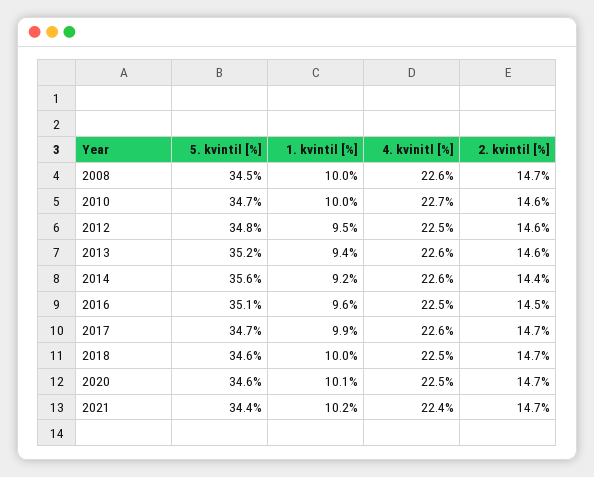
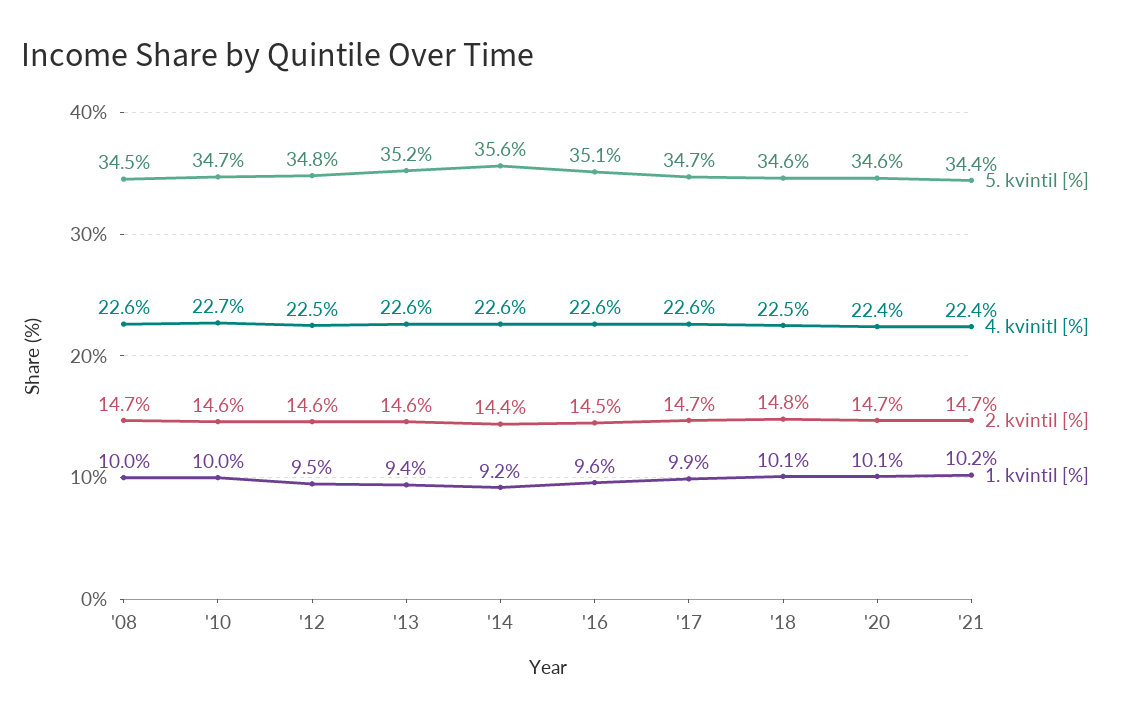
  {
    "5. kvintil [%]": {
      "2008": 34.5,
      "2010": 34.7,
      "2012": 34.8,
      "2013": 35.2,
      "2014": 35.6,
      "2016": 35.1,
      "2017": 34.7,
      "2018": 34.6,
      "2020": 34.6,
      "2021": 34.4
    },
    "1. kvintil [%]": {
      "2008": 10,
      "2010": 10,
      "2012": 9.5,
      "2013": 9.4,
      "2014": 9.2,
      "2016": 9.6,
      "2017": 9.9,
-     "2018": 10,
+     "2018": 10.1,
      "2020": 10.1,
      "2021": 10.2
    },
    "4. kvinitl [%]": {
      "2008": 22.6,
      "2010": 22.7,
      "2012": 22.5,
      "2013": 22.6,
      "2014": 22.6,
-     "2016": 22.5,
+     "2016": 22.6,
      "2017": 22.6,
      "2018": 22.5,
-     "2020": 22.5,
+     "2020": 22.4,
      "2021": 22.4
    },
    "2. kvintil [%]": {
      "2008": 14.7,
      "2010": 14.6,
      "2012": 14.6,
      "2013": 14.6,
      "2014": 14.4,
      "2016": 14.5,
      "2017": 14.7,
-     "2018": 14.7,
+     "2018": 14.8,
      "2020": 14.7,
      "2021": 14.7
    }
  }

